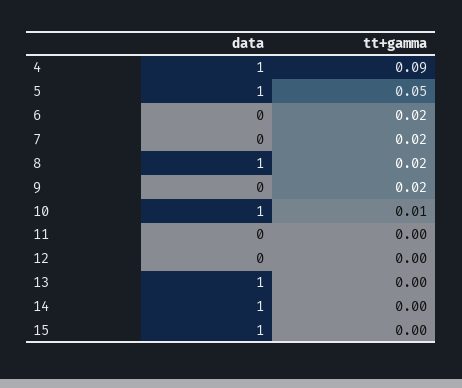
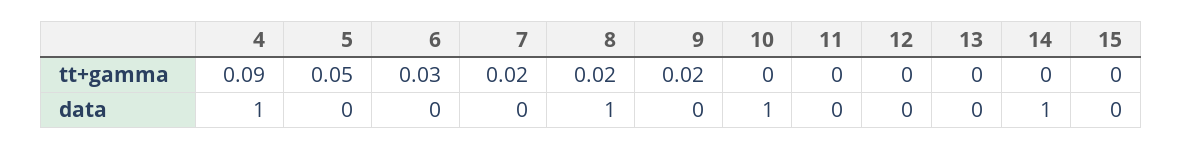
  {
    "data": {
      "4": 1,
-     "5": 1,
+     "5": 0,
      "6": 0,
      "7": 0,
      "8": 1,
      "9": 0,
      "10": 1,
      "11": 0,
      "12": 0,
-     "13": 1,
+     "13": 0,
      "14": 1,
-     "15": 1
+     "15": 0
    },
    "tt+gamma": {
      "4": 0.09,
      "5": 0.05,
-     "6": 0.02,
+     "6": 0.03,
      "7": 0.02,
      "8": 0.02,
      "9": 0.02,
-     "10": 0.01,
+     "10": 0,
      "11": 0,
      "12": 0,
      "13": 0,
      "14": 0,
      "15": 0
    }
  }

